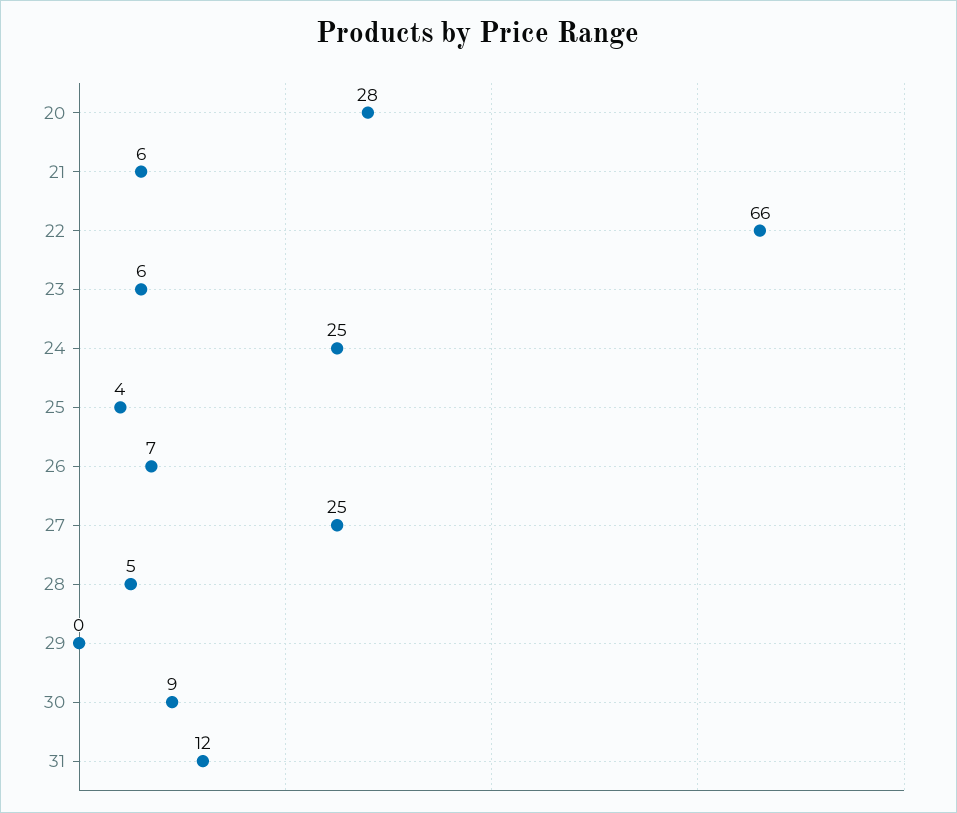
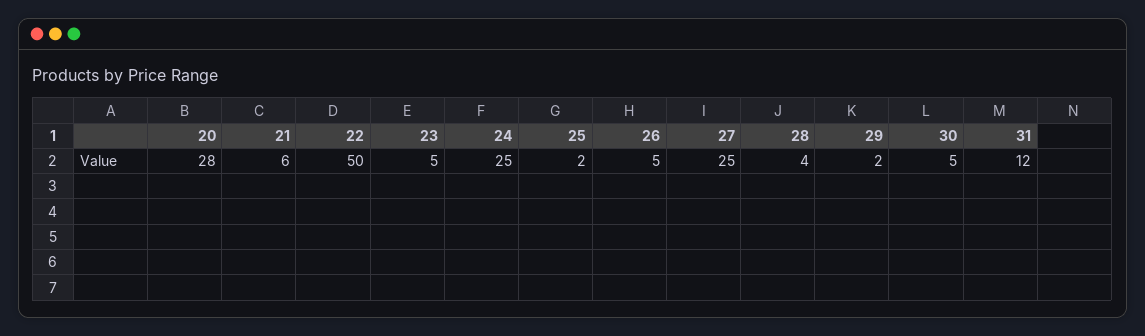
  {
    "20": 28,
    "21": 6,
-   "22": 66,
+   "22": 50,
-   "23": 6,
+   "23": 5,
    "24": 25,
-   "25": 4,
+   "25": 2,
-   "26": 7,
+   "26": 5,
    "27": 25,
-   "28": 5,
+   "28": 4,
-   "29": 0,
+   "29": 2,
-   "30": 9,
+   "30": 5,
    "31": 12
  }

